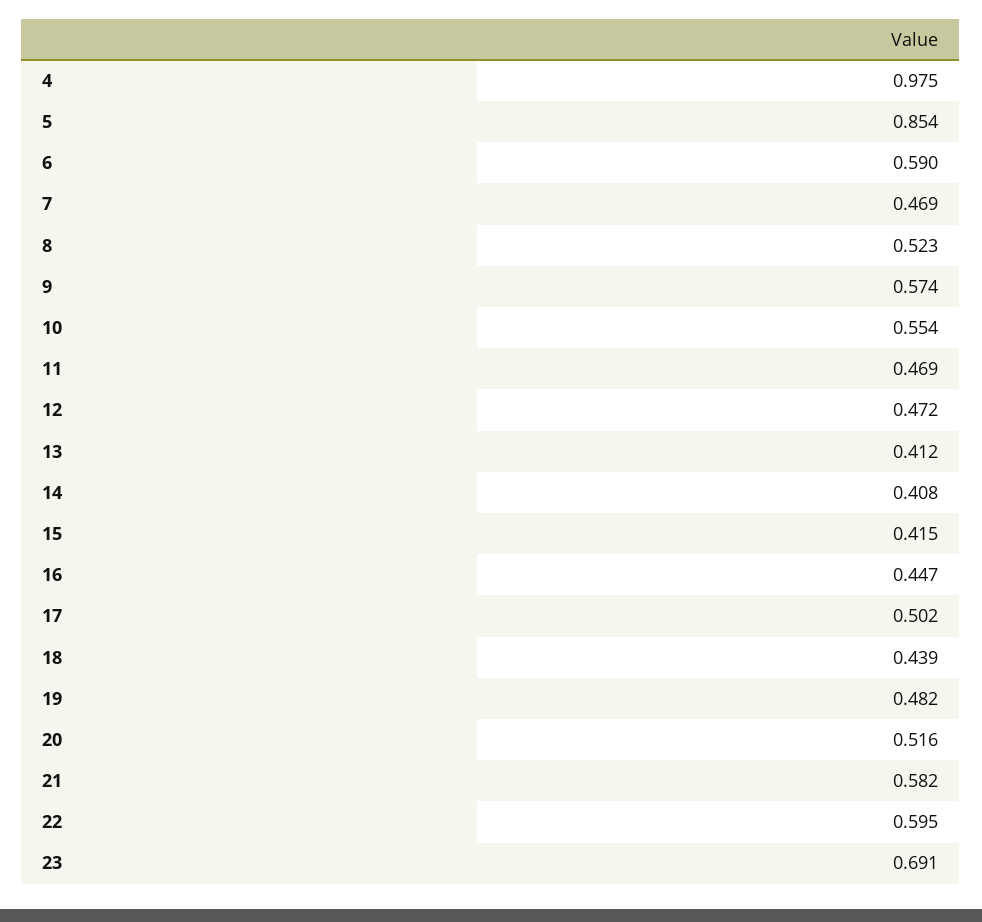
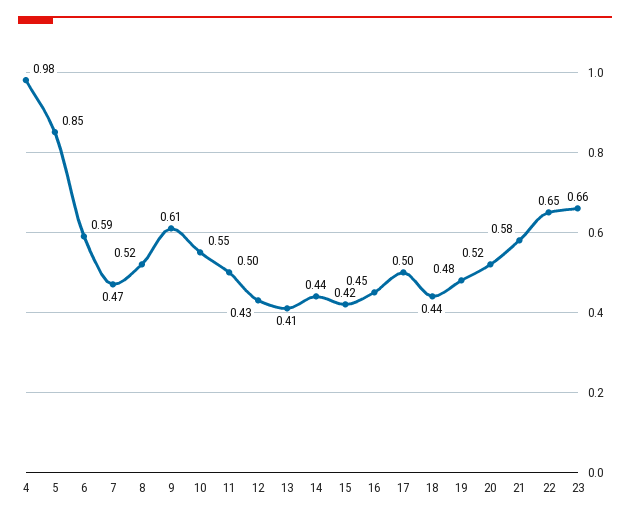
  {
    "4": 0.975,
    "5": 0.854,
    "6": 0.59,
    "7": 0.469,
    "8": 0.523,
-   "9": 0.574,
+   "9": 0.61,
    "10": 0.554,
-   "11": 0.469,
+   "11": 0.5,
-   "12": 0.472,
+   "12": 0.43,
    "13": 0.412,
-   "14": 0.408,
+   "14": 0.44,
    "15": 0.415,
    "16": 0.447,
    "17": 0.502,
    "18": 0.439,
    "19": 0.482,
    "20": 0.516,
    "21": 0.582,
-   "22": 0.595,
+   "22": 0.65,
-   "23": 0.691
+   "23": 0.66
  }

